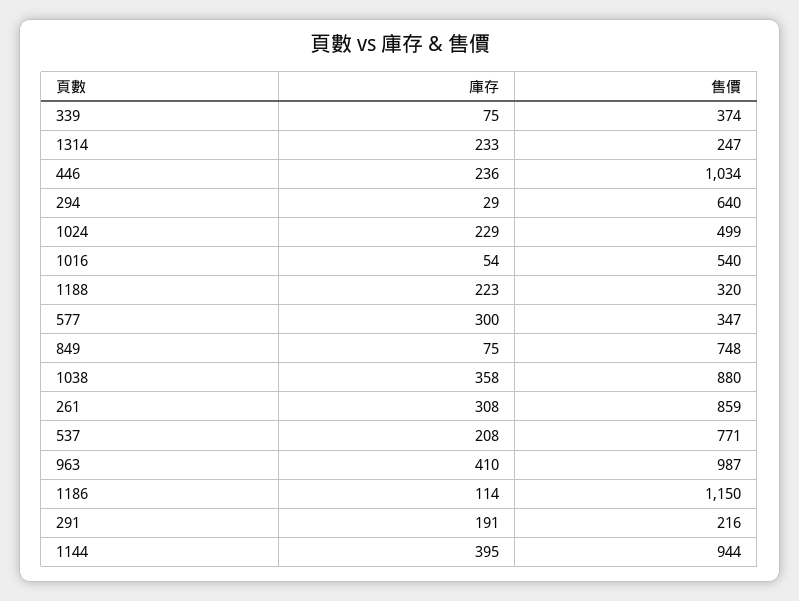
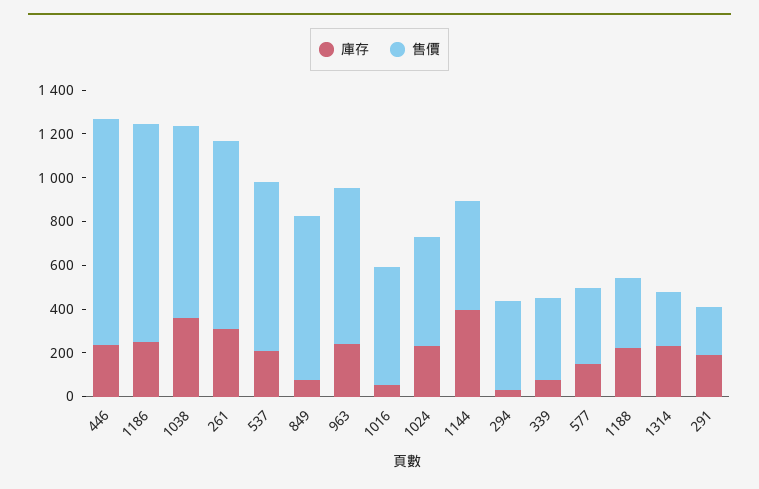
  {
    "庫存": {
      "339": 75,
      "1314": 233,
      "446": 236,
      "294": 29,
      "1024": 229,
      "1016": 54,
      "1188": 223,
-     "577": 300,
+     "577": 150,
      "849": 75,
      "1038": 358,
      "261": 308,
      "537": 208,
-     "963": 410,
+     "963": 250,
-     "1186": 114,
+     "1186": 250,
      "291": 191,
      "1144": 395
    },
    "售價": {
      "339": 374,
      "1314": 247,
      "446": 1034,
-     "294": 640,
+     "294": 400,
      "1024": 499,
      "1016": 540,
      "1188": 320,
      "577": 347,
      "849": 748,
      "1038": 880,
      "261": 859,
      "537": 771,
-     "963": 987,
+     "963": 700,
-     "1186": 1150,
+     "1186": 1000,
      "291": 216,
-     "1144": 944
+     "1144": 500
    }
  }

